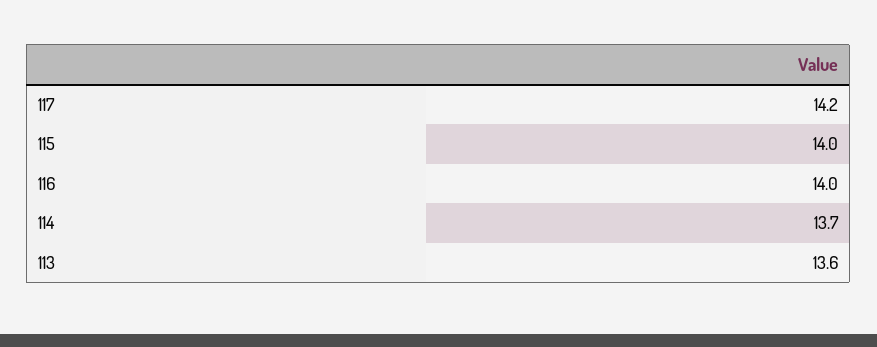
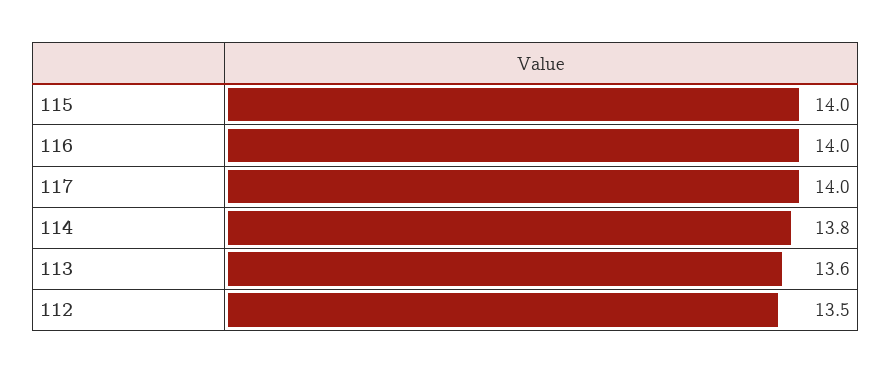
  {
-   "117": 14.2,
+   "117": 14,
    "115": 14,
    "116": 14,
-   "114": 13.7,
+   "114": 13.8,
-   "113": 13.6
+   "113": 13.6,
+   "112": 13.5
  }

